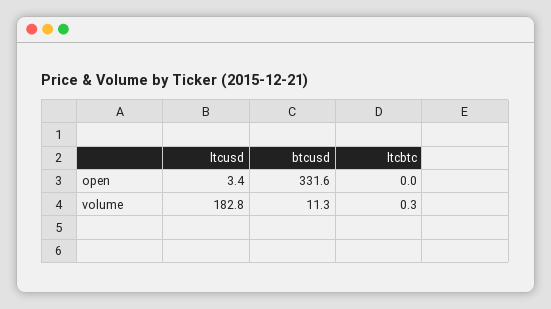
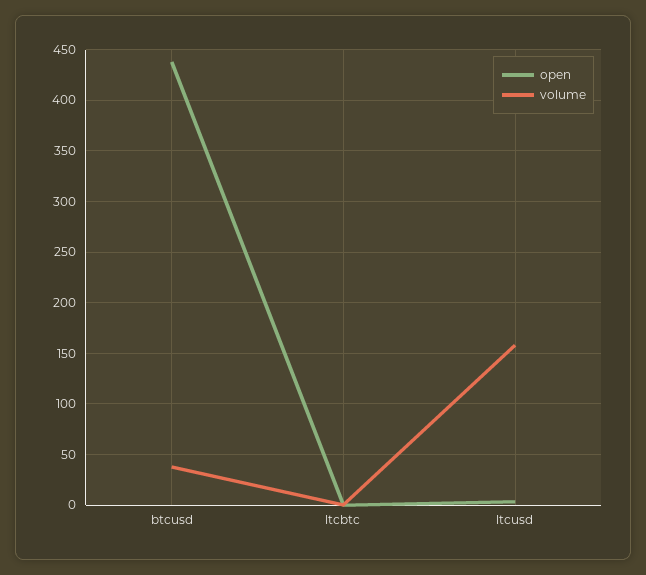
  {
    "open": {
      "ltcusd": 3.4,
-     "btcusd": 331.6,
+     "btcusd": 440,
      "ltcbtc": 0
    },
    "volume": {
-     "ltcusd": 182.8,
+     "ltcusd": 160,
-     "btcusd": 11.3,
+     "btcusd": 40,
      "ltcbtc": 0.3
    }
  }

